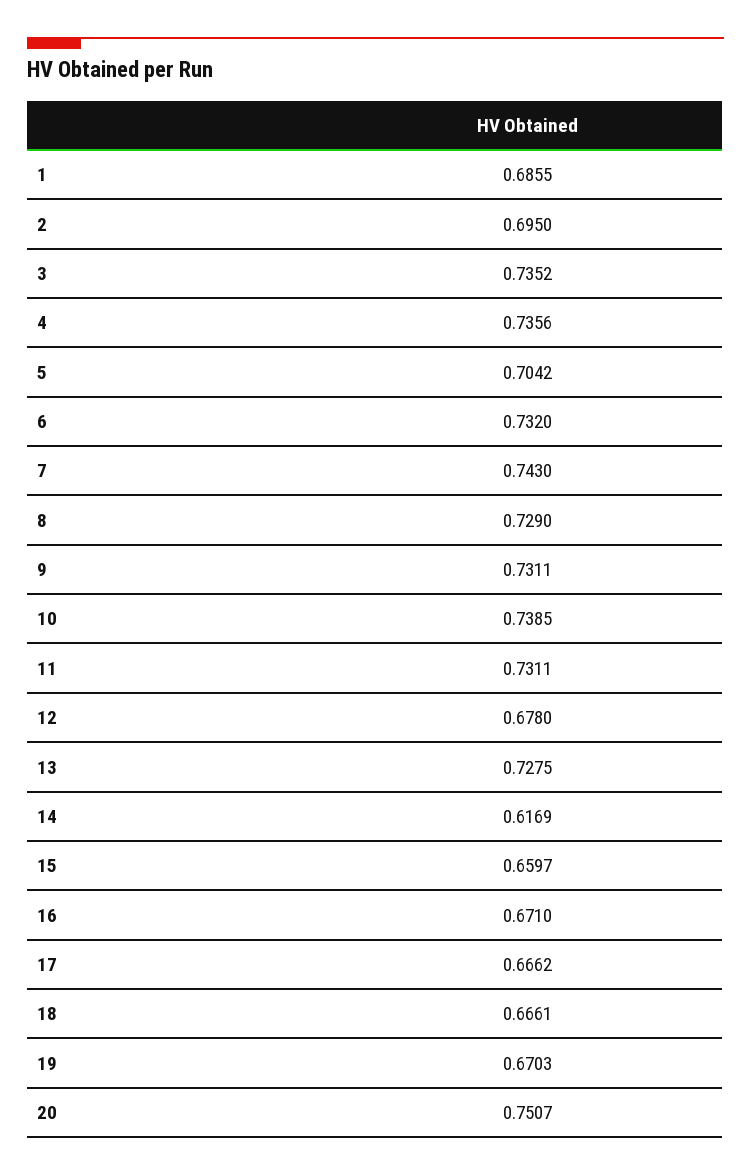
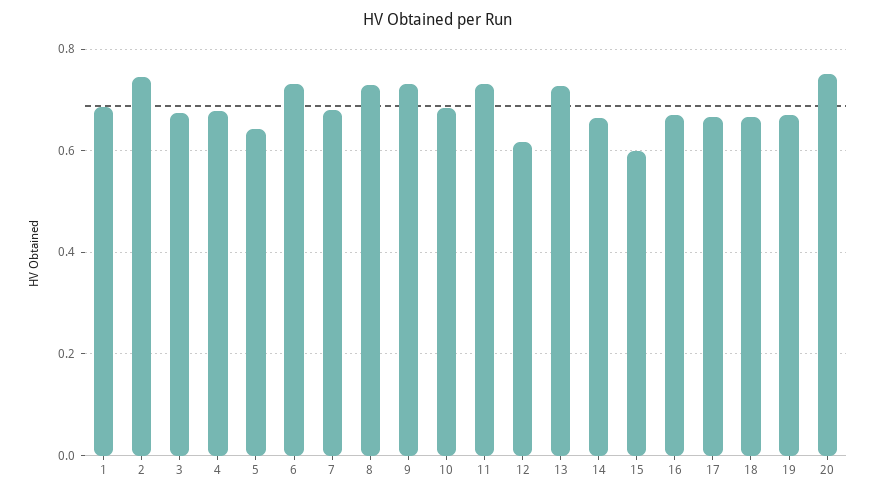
  {
    "1": 0.6855,
-   "2": 0.695,
+   "2": 0.74,
-   "3": 0.7352,
+   "3": 0.68,
-   "4": 0.7356,
+   "4": 0.68,
-   "5": 0.7042,
+   "5": 0.64,
    "6": 0.732,
-   "7": 0.743,
+   "7": 0.68,
    "8": 0.729,
    "9": 0.7311,
-   "10": 0.7385,
+   "10": 0.68,
    "11": 0.7311,
-   "12": 0.678,
+   "12": 0.62,
    "13": 0.7275,
-   "14": 0.6169,
+   "14": 0.66,
-   "15": 0.6597,
+   "15": 0.6,
    "16": 0.671,
    "17": 0.6662,
    "18": 0.6661,
    "19": 0.6703,
    "20": 0.7507
  }

